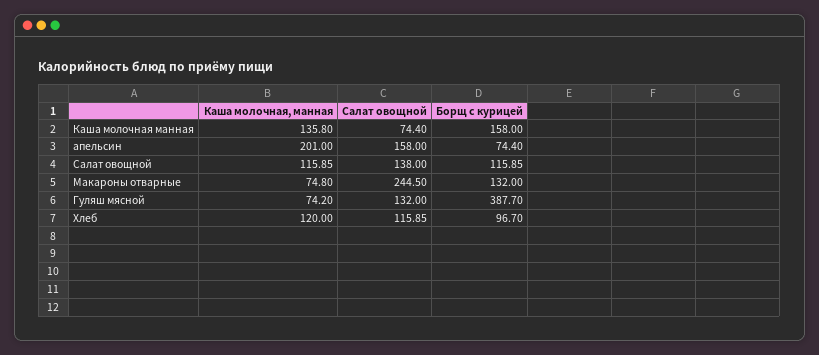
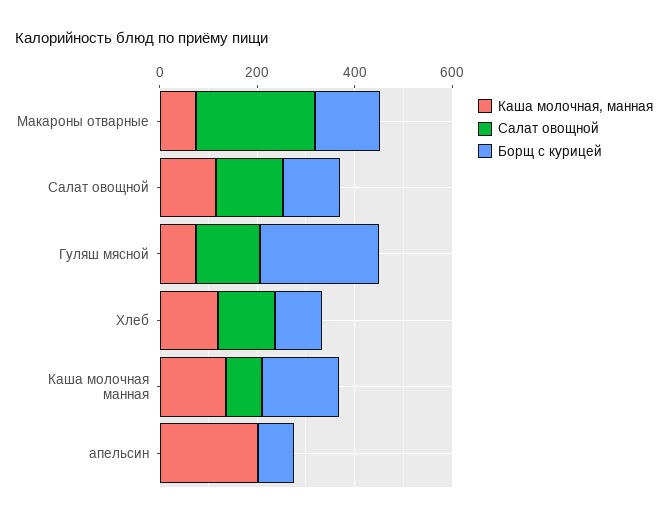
  {
    "Каша молочная, манная": {
      "Каша молочная манная": 135.8,
      "апельсин": 201,
      "Салат овощной": 115.85,
      "Макароны отварные": 74.8,
      "Гуляш мясной": 74.2,
      "Хлеб": 120
    },
    "Салат овощной": {
      "Каша молочная манная": 74.4,
-     "апельсин": 158,
+     "апельсин": 0,
      "Салат овощной": 138,
      "Макароны отварные": 244.5,
      "Гуляш мясной": 132,
      "Хлеб": 115.85
    },
    "Борщ с курицей": {
      "Каша молочная манная": 158,
      "апельсин": 74.4,
      "Салат овощной": 115.85,
      "Макароны отварные": 132,
-     "Гуляш мясной": 387.7,
+     "Гуляш мясной": 250,
      "Хлеб": 96.7
    }
  }

